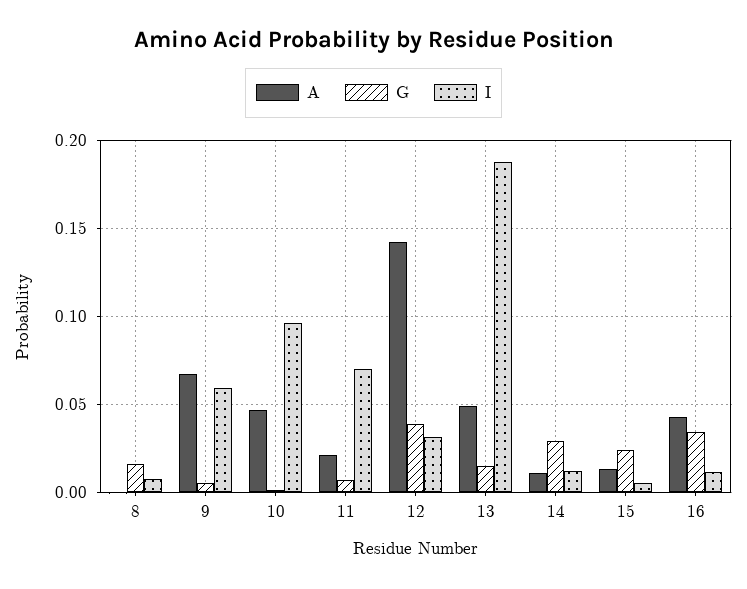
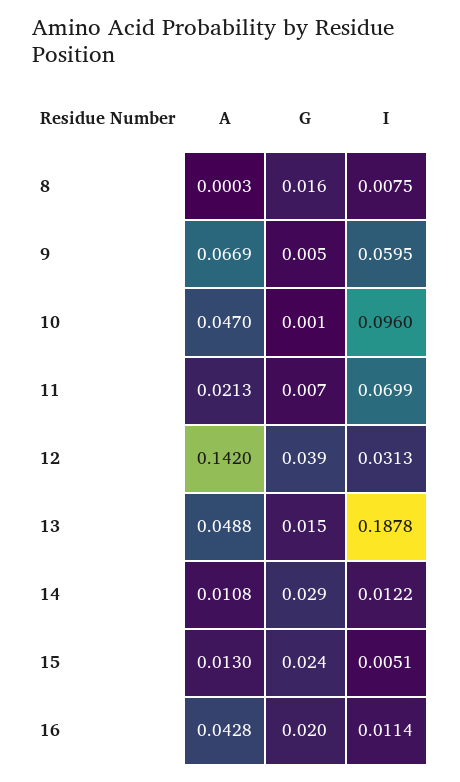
  {
    "A": {
      "8": 0.0003,
      "9": 0.0669,
      "10": 0.047,
      "11": 0.0213,
      "12": 0.142,
      "13": 0.0488,
      "14": 0.0108,
      "15": 0.013,
      "16": 0.0428
    },
    "G": {
      "8": 0.016,
      "9": 0.005,
      "10": 0.001,
      "11": 0.007,
      "12": 0.039,
      "13": 0.015,
      "14": 0.029,
      "15": 0.024,
-     "16": 0.035
+     "16": 0.02
    },
    "I": {
      "8": 0.0075,
      "9": 0.0595,
      "10": 0.096,
      "11": 0.0699,
      "12": 0.0313,
      "13": 0.1878,
      "14": 0.0122,
      "15": 0.0051,
      "16": 0.0114
    }
  }

